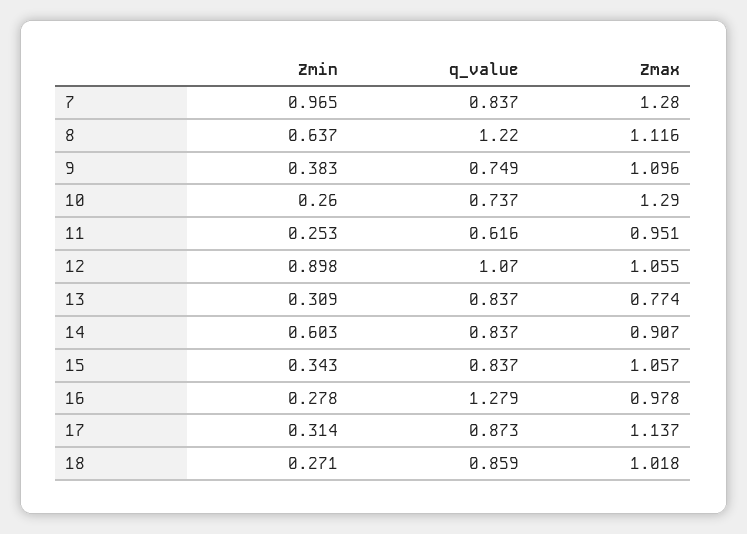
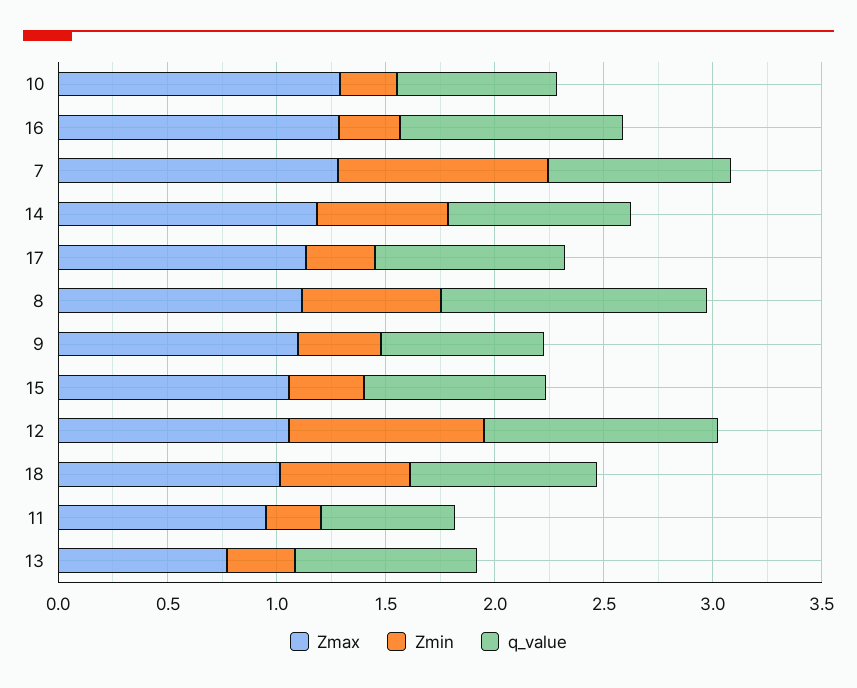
  {
    "Zmin": {
      "7": 0.965,
      "8": 0.637,
      "9": 0.383,
      "10": 0.26,
      "11": 0.253,
      "12": 0.898,
      "13": 0.309,
      "14": 0.603,
      "15": 0.343,
      "16": 0.278,
      "17": 0.314,
-     "18": 0.271
+     "18": 0.6
    },
    "q_value": {
      "7": 0.837,
      "8": 1.22,
      "9": 0.749,
      "10": 0.737,
      "11": 0.616,
      "12": 1.07,
      "13": 0.837,
      "14": 0.837,
      "15": 0.837,
-     "16": 1.279,
+     "16": 1,
      "17": 0.873,
      "18": 0.859
    },
    "Zmax": {
      "7": 1.28,
      "8": 1.116,
      "9": 1.096,
      "10": 1.29,
      "11": 0.951,
      "12": 1.055,
      "13": 0.774,
-     "14": 0.907,
+     "14": 1.2,
      "15": 1.057,
-     "16": 0.978,
+     "16": 1.3,
      "17": 1.137,
      "18": 1.018
    }
  }

